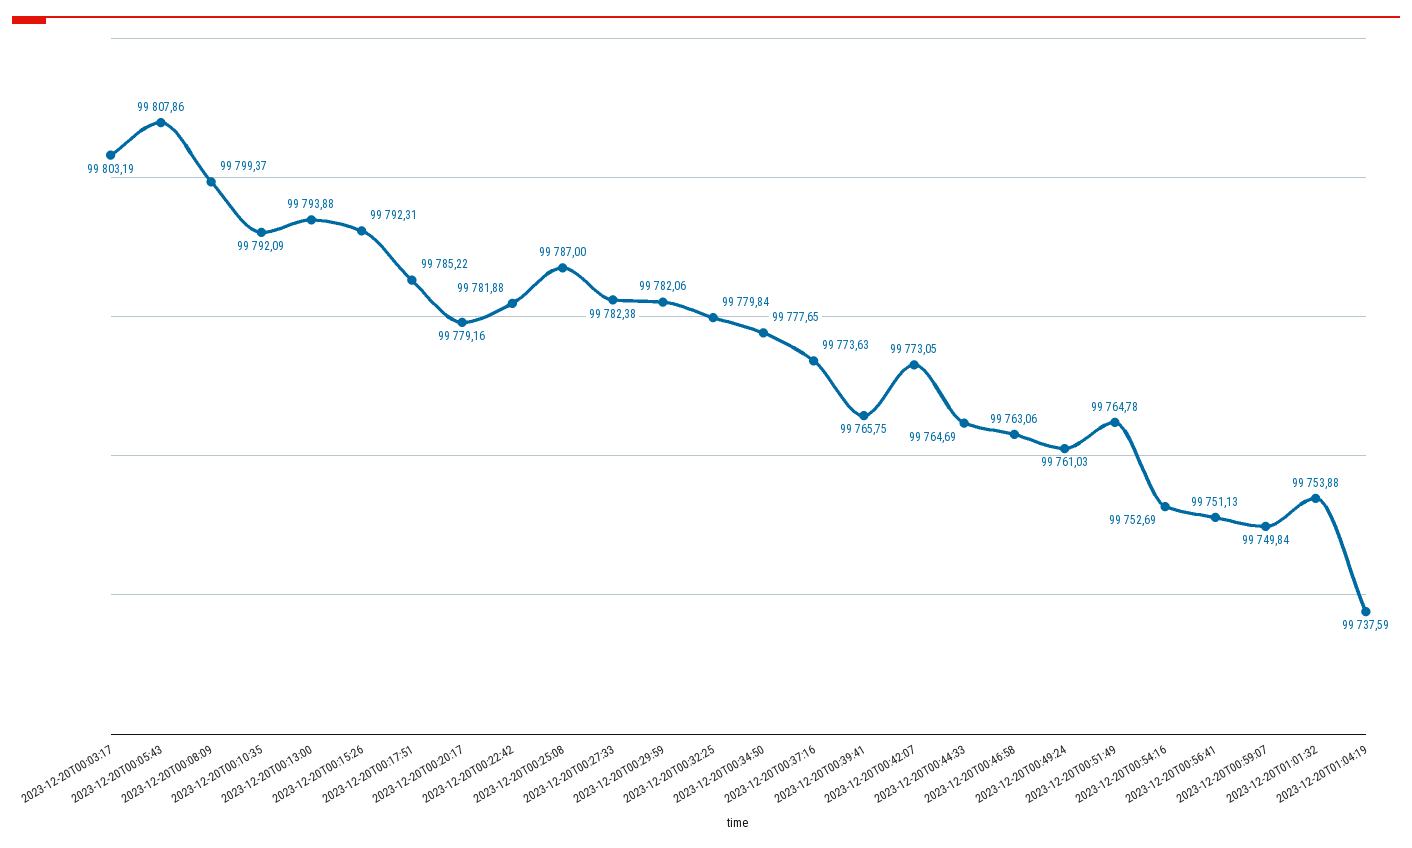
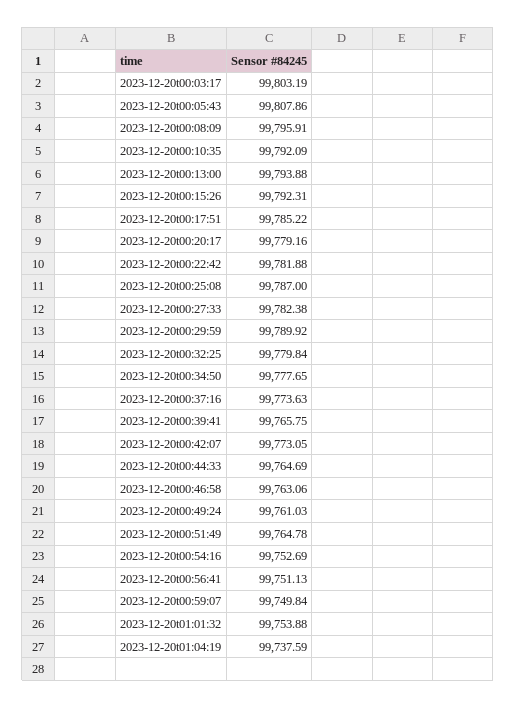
  {
    "2023-12-20T00:03:17": 99803.19,
    "2023-12-20T00:05:43": 99807.86,
-   "2023-12-20T00:08:09": 99799.37,
+   "2023-12-20T00:08:09": 99795.91,
    "2023-12-20T00:10:35": 99792.09,
    "2023-12-20T00:13:00": 99793.88,
    "2023-12-20T00:15:26": 99792.31,
    "2023-12-20T00:17:51": 99785.22,
    "2023-12-20T00:20:17": 99779.16,
    "2023-12-20T00:22:42": 99781.88,
    "2023-12-20T00:25:08": 99787,
    "2023-12-20T00:27:33": 99782.38,
-   "2023-12-20T00:29:59": 99782.06,
+   "2023-12-20T00:29:59": 99789.92,
    "2023-12-20T00:32:25": 99779.84,
    "2023-12-20T00:34:50": 99777.65,
    "2023-12-20T00:37:16": 99773.63,
    "2023-12-20T00:39:41": 99765.75,
    "2023-12-20T00:42:07": 99773.05,
    "2023-12-20T00:44:33": 99764.69,
    "2023-12-20T00:46:58": 99763.06,
    "2023-12-20T00:49:24": 99761.03,
    "2023-12-20T00:51:49": 99764.78,
    "2023-12-20T00:54:16": 99752.69,
    "2023-12-20T00:56:41": 99751.13,
    "2023-12-20T00:59:07": 99749.84,
    "2023-12-20T01:01:32": 99753.88,
    "2023-12-20T01:04:19": 99737.59
  }

